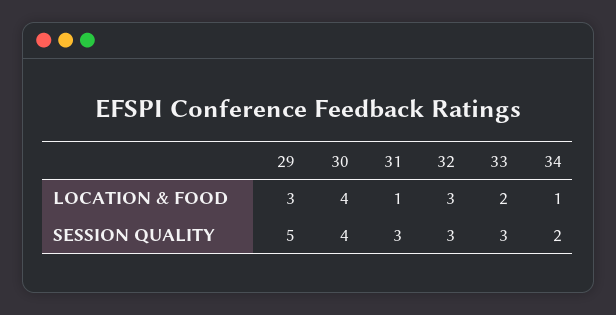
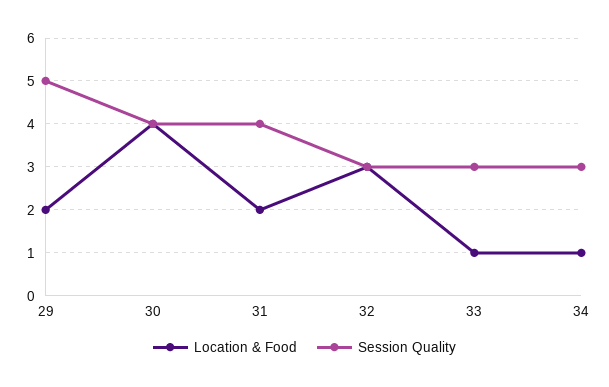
  {
    "LOCATION & FOOD": {
-     "29": 3,
+     "29": 2,
      "30": 4,
-     "31": 1,
+     "31": 2,
      "32": 3,
-     "33": 2,
+     "33": 1,
      "34": 1
    },
    "SESSION QUALITY": {
      "29": 5,
      "30": 4,
-     "31": 3,
+     "31": 4,
      "32": 3,
      "33": 3,
-     "34": 2
+     "34": 3
    }
  }

